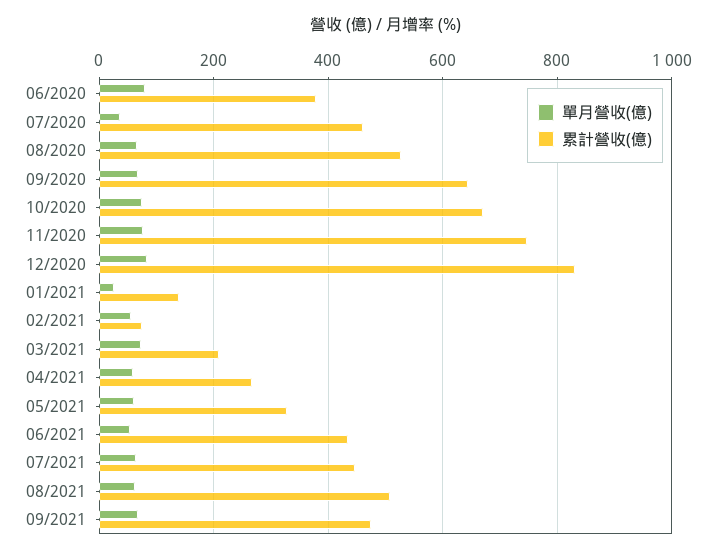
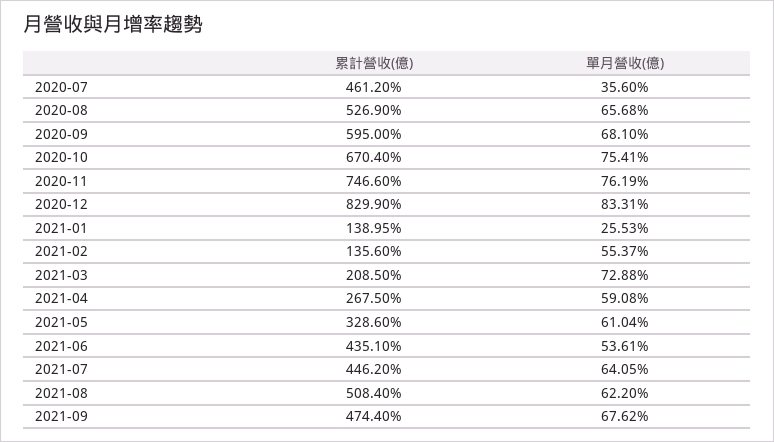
  {
    "單月營收(億)": {
-     "06/2020": 80,
      "07/2020": 35.6,
      "08/2020": 65.68,
      "09/2020": 68.1,
      "10/2020": 75.41,
      "11/2020": 76.19,
      "12/2020": 83.31,
      "01/2021": 25.53,
      "02/2021": 55.37,
      "03/2021": 72.88,
      "04/2021": 59.08,
      "05/2021": 61.04,
      "06/2021": 53.61,
      "07/2021": 64.05,
      "08/2021": 62.2,
      "09/2021": 67.62
    },
    "累計營收(億)": {
-     "06/2020": 380,
      "07/2020": 461.2,
      "08/2020": 526.9,
-     "09/2020": 640,
+     "09/2020": 595,
      "10/2020": 670.4,
      "11/2020": 746.6,
      "12/2020": 829.9,
      "01/2021": 138.95,
-     "02/2021": 80,
+     "02/2021": 135.6,
      "03/2021": 208.5,
      "04/2021": 267.5,
      "05/2021": 328.6,
      "06/2021": 435.1,
      "07/2021": 446.2,
      "08/2021": 508.4,
      "09/2021": 474.4
    }
  }

